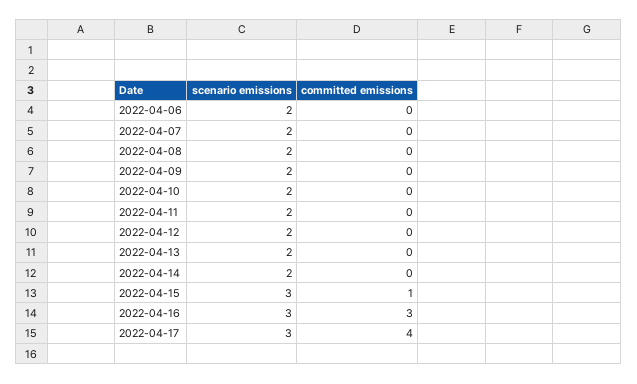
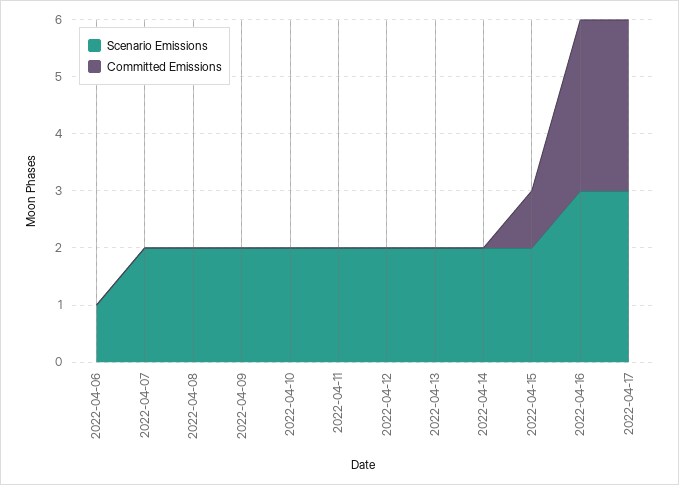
  {
    "scenario emissions": {
-     "2022-04-06": 2,
+     "2022-04-06": 1,
      "2022-04-07": 2,
      "2022-04-08": 2,
      "2022-04-09": 2,
      "2022-04-10": 2,
      "2022-04-11": 2,
      "2022-04-12": 2,
      "2022-04-13": 2,
      "2022-04-14": 2,
-     "2022-04-15": 3,
+     "2022-04-15": 2,
      "2022-04-16": 3,
      "2022-04-17": 3
    },
    "committed emissions": {
      "2022-04-06": 0,
      "2022-04-07": 0,
      "2022-04-08": 0,
      "2022-04-09": 0,
      "2022-04-10": 0,
      "2022-04-11": 0,
      "2022-04-12": 0,
      "2022-04-13": 0,
      "2022-04-14": 0,
      "2022-04-15": 1,
      "2022-04-16": 3,
-     "2022-04-17": 4
+     "2022-04-17": 3
    }
  }

